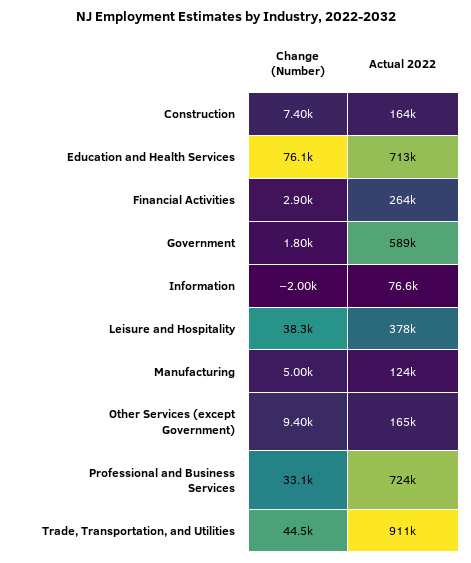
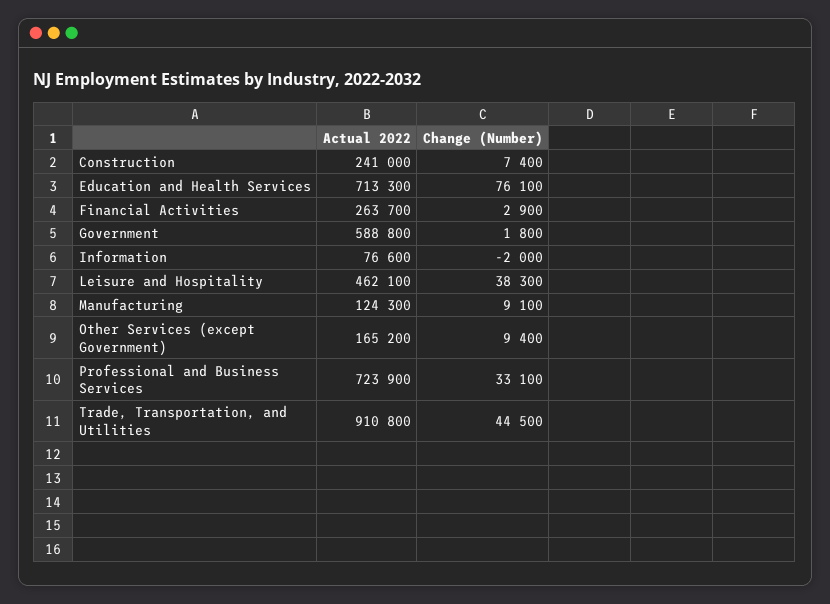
  {
    "Change (Number)": {
      "Construction": 7400,
      "Education and Health Services": 76100,
      "Financial Activities": 2900,
      "Government": 1800,
      "Information": -2000,
      "Leisure and Hospitality": 38300,
-     "Manufacturing": 5000,
+     "Manufacturing": 9100,
      "Other Services (except Government)": 9400,
      "Professional and Business Services": 33100,
      "Trade, Transportation, and Utilities": 44500
    },
    "Actual 2022": {
-     "Construction": 164000,
+     "Construction": 241000,
      "Education and Health Services": 713300,
      "Financial Activities": 263700,
      "Government": 588800,
      "Information": 76600,
-     "Leisure and Hospitality": 378000,
+     "Leisure and Hospitality": 462100,
      "Manufacturing": 124300,
      "Other Services (except Government)": 165200,
      "Professional and Business Services": 723900,
      "Trade, Transportation, and Utilities": 910800
    }
  }

